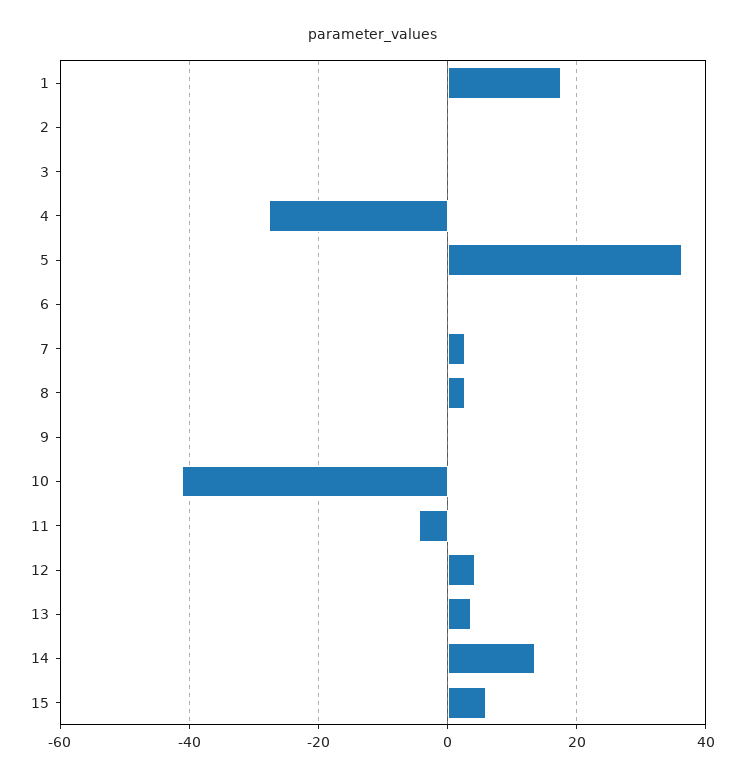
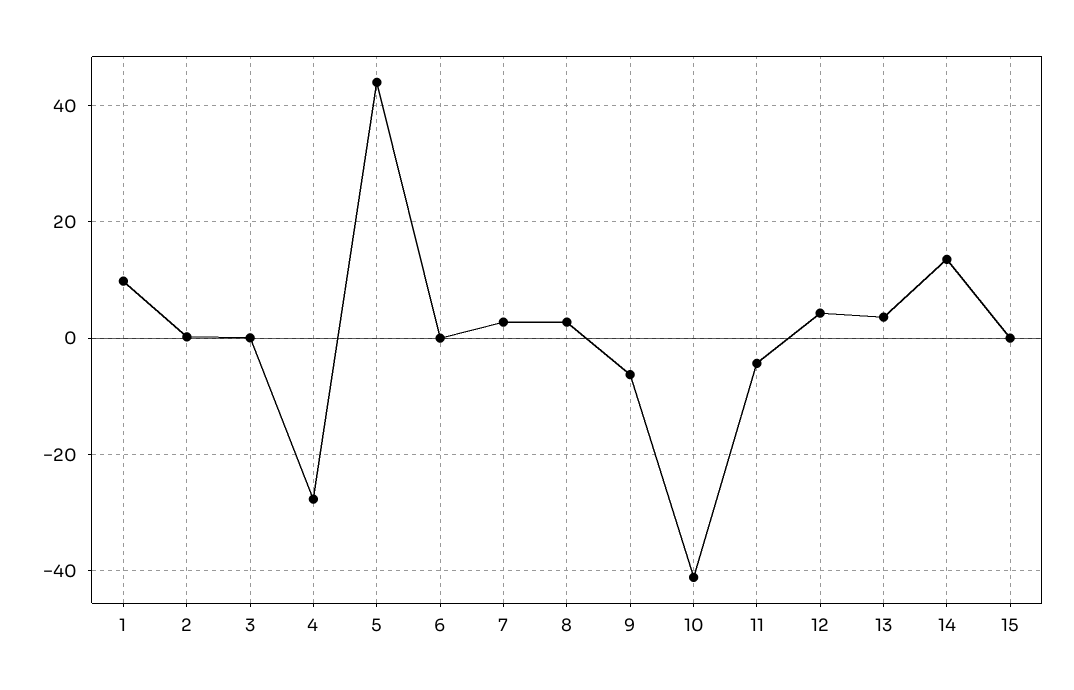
  {
-   "1": 18,
+   "1": 10,
    "2": 0,
    "3": 0,
    "4": -28,
-   "5": 36,
+   "5": 44,
    "6": 0,
    "7": 2,
    "8": 2,
-   "9": 0,
+   "9": -6,
    "10": -42,
    "11": -4,
    "12": 4,
    "13": 4,
    "14": 14,
-   "15": 6
+   "15": 0
  }

